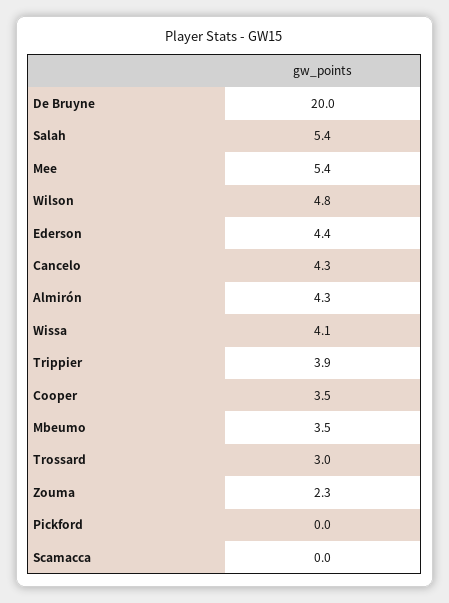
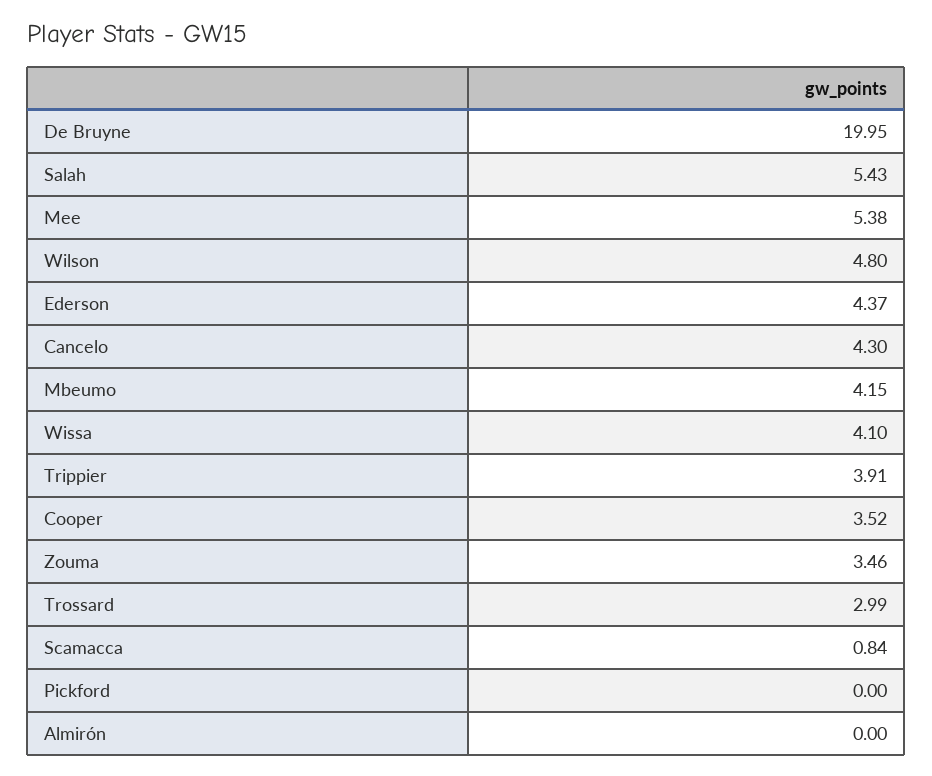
  {
    "De Bruyne": 19.95,
    "Salah": 5.43,
    "Mee": 5.38,
    "Wilson": 4.8,
    "Ederson": 4.37,
    "Cancelo": 4.3,
-   "Almirón": 4.3,
+   "Almirón": 0,
    "Wissa": 4.1,
    "Trippier": 3.91,
    "Cooper": 3.52,
-   "Mbeumo": 3.5,
+   "Mbeumo": 4.15,
    "Trossard": 2.99,
-   "Zouma": 2.3,
+   "Zouma": 3.46,
    "Pickford": 0,
-   "Scamacca": 0
+   "Scamacca": 0.84
  }

